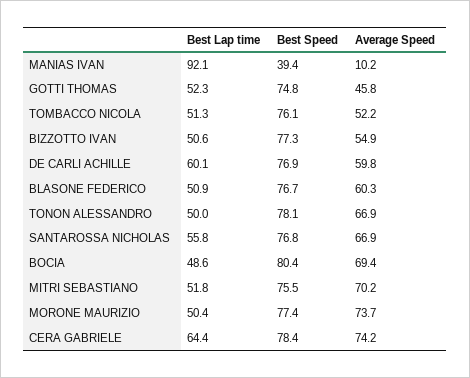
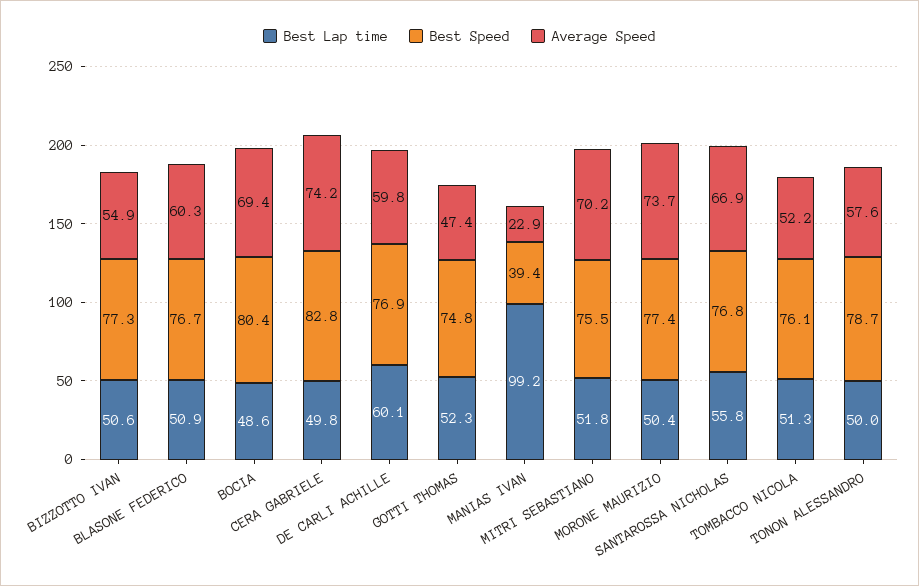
  {
    "Best Lap time": {
-     "MANIAS IVAN": 92.1,
+     "MANIAS IVAN": 99.2,
      "GOTTI THOMAS": 52.3,
      "TOMBACCO NICOLA": 51.3,
      "BIZZOTTO IVAN": 50.6,
      "DE CARLI ACHILLE": 60.1,
      "BLASONE FEDERICO": 50.9,
      "TONON ALESSANDRO": 50,
      "SANTAROSSA NICHOLAS": 55.8,
      "BOCIA": 48.6,
      "MITRI SEBASTIANO": 51.8,
      "MORONE MAURIZIO": 50.4,
-     "CERA GABRIELE": 64.4
+     "CERA GABRIELE": 49.8
    },
    "Best Speed": {
      "MANIAS IVAN": 39.4,
      "GOTTI THOMAS": 74.8,
      "TOMBACCO NICOLA": 76.1,
      "BIZZOTTO IVAN": 77.3,
      "DE CARLI ACHILLE": 76.9,
      "BLASONE FEDERICO": 76.7,
-     "TONON ALESSANDRO": 78.1,
+     "TONON ALESSANDRO": 78.7,
      "SANTAROSSA NICHOLAS": 76.8,
      "BOCIA": 80.4,
      "MITRI SEBASTIANO": 75.5,
      "MORONE MAURIZIO": 77.4,
-     "CERA GABRIELE": 78.4
+     "CERA GABRIELE": 82.8
    },
    "Average Speed": {
-     "MANIAS IVAN": 10.2,
+     "MANIAS IVAN": 22.9,
-     "GOTTI THOMAS": 45.8,
+     "GOTTI THOMAS": 47.4,
      "TOMBACCO NICOLA": 52.2,
      "BIZZOTTO IVAN": 54.9,
      "DE CARLI ACHILLE": 59.8,
      "BLASONE FEDERICO": 60.3,
-     "TONON ALESSANDRO": 66.9,
+     "TONON ALESSANDRO": 57.6,
      "SANTAROSSA NICHOLAS": 66.9,
      "BOCIA": 69.4,
      "MITRI SEBASTIANO": 70.2,
      "MORONE MAURIZIO": 73.7,
      "CERA GABRIELE": 74.2
    }
  }

